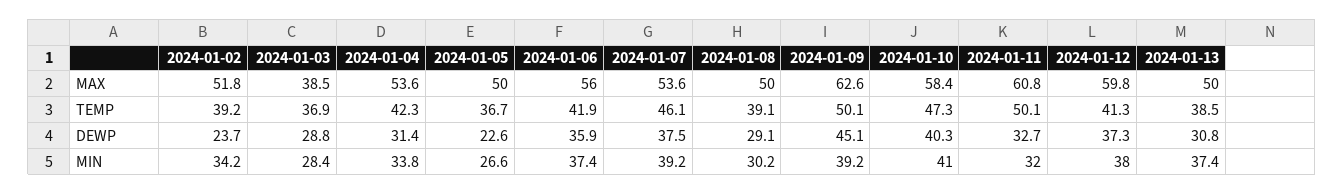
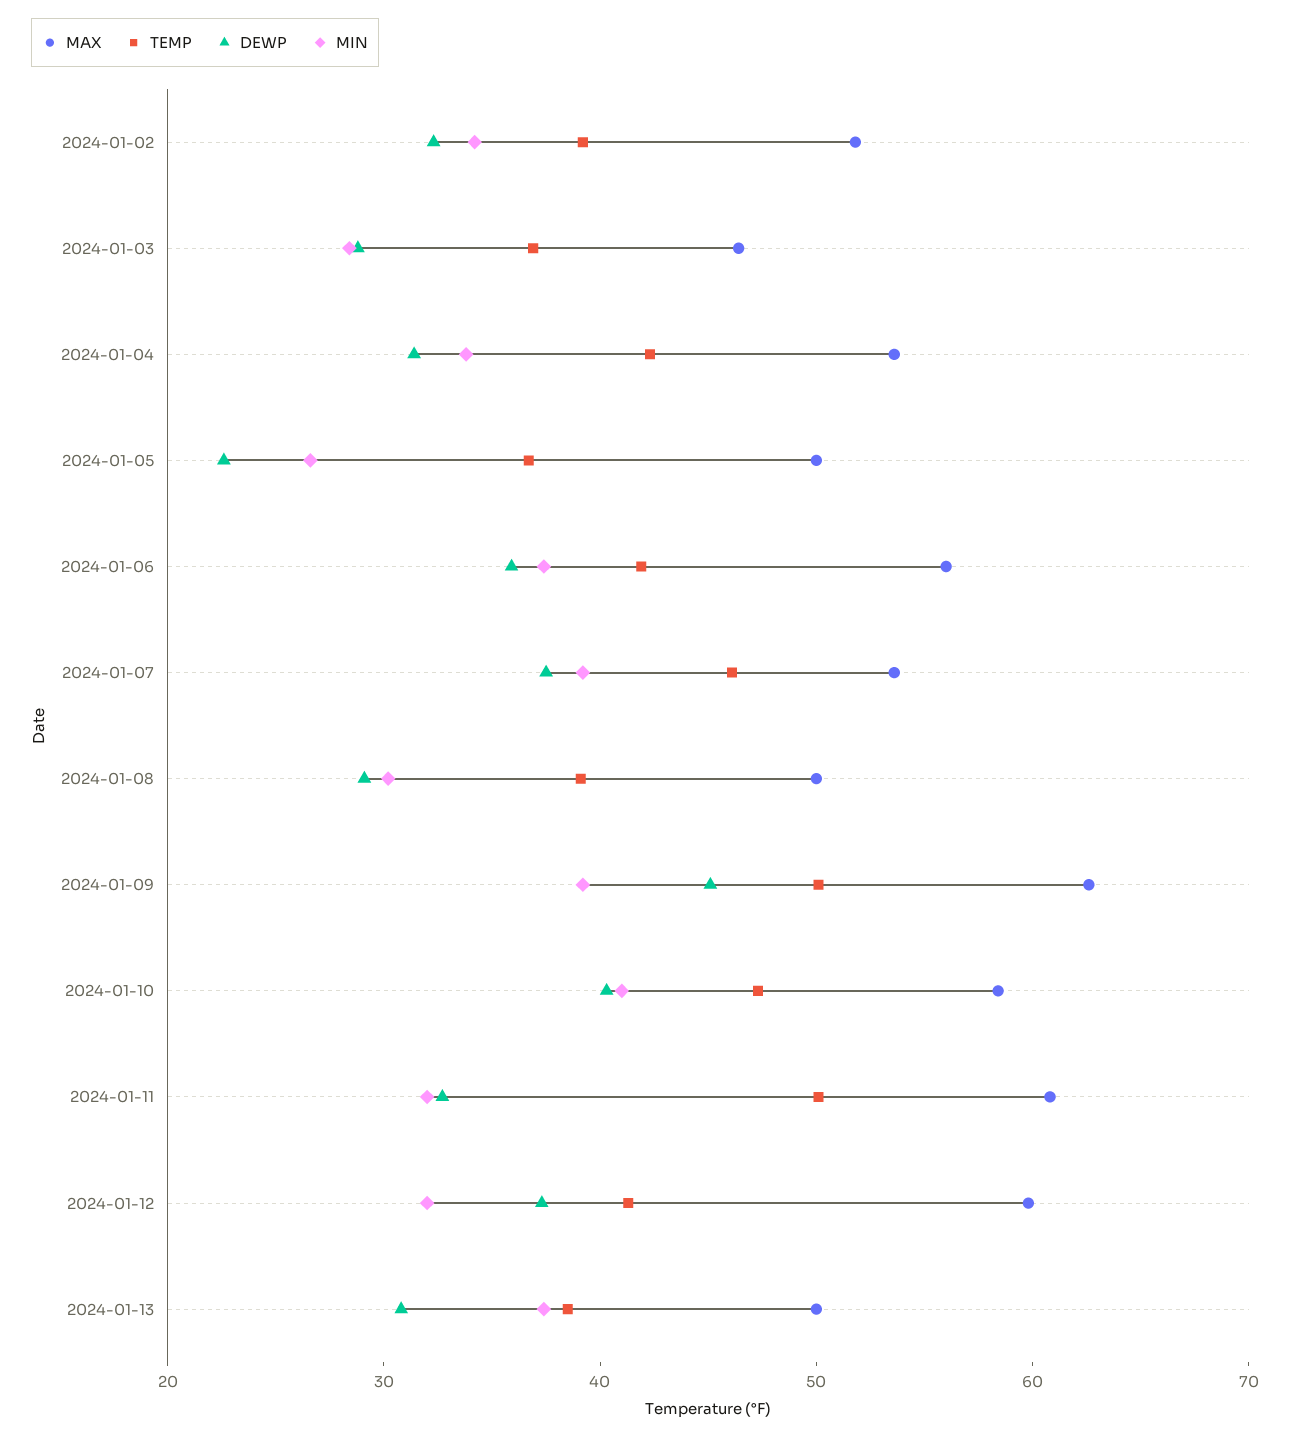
  {
    "MAX": {
      "2024-01-02": 51.8,
-     "2024-01-03": 38.5,
+     "2024-01-03": 46,
      "2024-01-04": 53.6,
      "2024-01-05": 50,
      "2024-01-06": 56,
      "2024-01-07": 53.6,
      "2024-01-08": 50,
      "2024-01-09": 62.6,
      "2024-01-10": 58.4,
      "2024-01-11": 60.8,
      "2024-01-12": 59.8,
      "2024-01-13": 50
    },
    "TEMP": {
      "2024-01-02": 39.2,
      "2024-01-03": 36.9,
      "2024-01-04": 42.3,
      "2024-01-05": 36.7,
      "2024-01-06": 41.9,
      "2024-01-07": 46.1,
      "2024-01-08": 39.1,
      "2024-01-09": 50.1,
      "2024-01-10": 47.3,
      "2024-01-11": 50.1,
      "2024-01-12": 41.3,
      "2024-01-13": 38.5
    },
    "DEWP": {
-     "2024-01-02": 23.7,
+     "2024-01-02": 32,
      "2024-01-03": 28.8,
      "2024-01-04": 31.4,
      "2024-01-05": 22.6,
      "2024-01-06": 35.9,
      "2024-01-07": 37.5,
      "2024-01-08": 29.1,
      "2024-01-09": 45.1,
      "2024-01-10": 40.3,
      "2024-01-11": 32.7,
      "2024-01-12": 37.3,
      "2024-01-13": 30.8
    },
    "MIN": {
      "2024-01-02": 34.2,
      "2024-01-03": 28.4,
      "2024-01-04": 33.8,
      "2024-01-05": 26.6,
      "2024-01-06": 37.4,
      "2024-01-07": 39.2,
      "2024-01-08": 30.2,
      "2024-01-09": 39.2,
      "2024-01-10": 41,
      "2024-01-11": 32,
-     "2024-01-12": 38,
+     "2024-01-12": 32,
      "2024-01-13": 37.4
    }
  }

